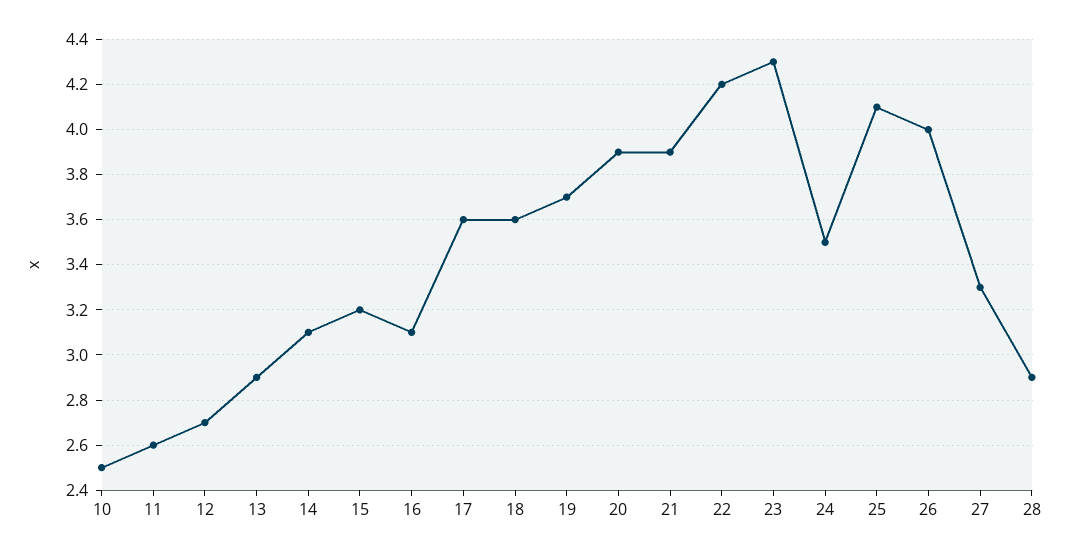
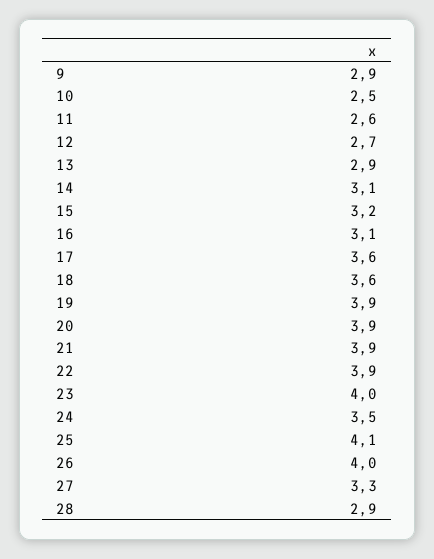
  {
    "10": 2.5,
    "11": 2.6,
    "12": 2.7,
    "13": 2.9,
    "14": 3.1,
    "15": 3.2,
    "16": 3.1,
    "17": 3.6,
    "18": 3.6,
-   "19": 3.7,
+   "19": 3.9,
    "20": 3.9,
    "21": 3.9,
-   "22": 4.2,
+   "22": 3.9,
-   "23": 4.3,
+   "23": 4,
    "24": 3.5,
    "25": 4.1,
    "26": 4,
    "27": 3.3,
-   "28": 2.9
+   "28": 2.9,
+   "9": 2.9
  }

